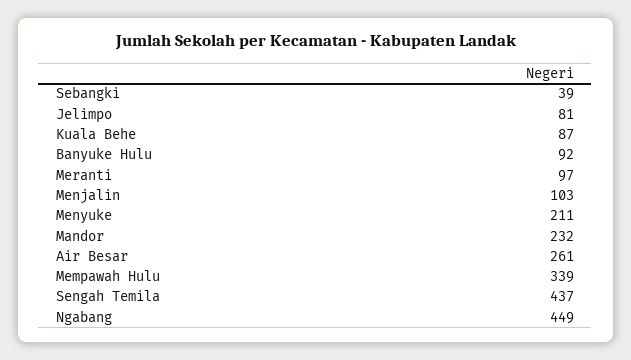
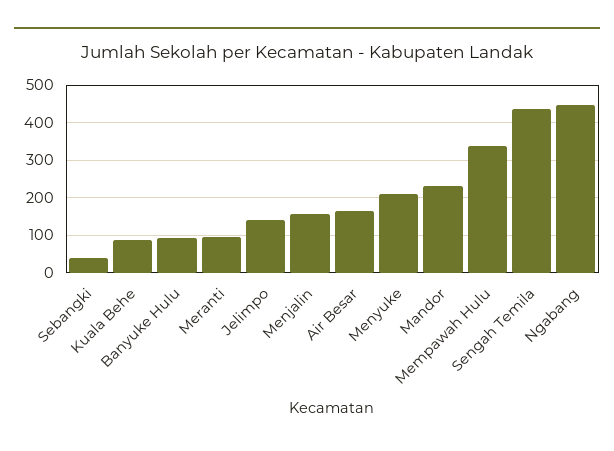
  {
    "Sebangki": 39,
-   "Jelimpo": 81,
+   "Jelimpo": 140,
    "Kuala Behe": 87,
    "Banyuke Hulu": 92,
    "Meranti": 97,
-   "Menjalin": 103,
+   "Menjalin": 160,
    "Menyuke": 211,
    "Mandor": 232,
-   "Air Besar": 261,
+   "Air Besar": 160,
    "Mempawah Hulu": 339,
    "Sengah Temila": 437,
    "Ngabang": 449
  }

